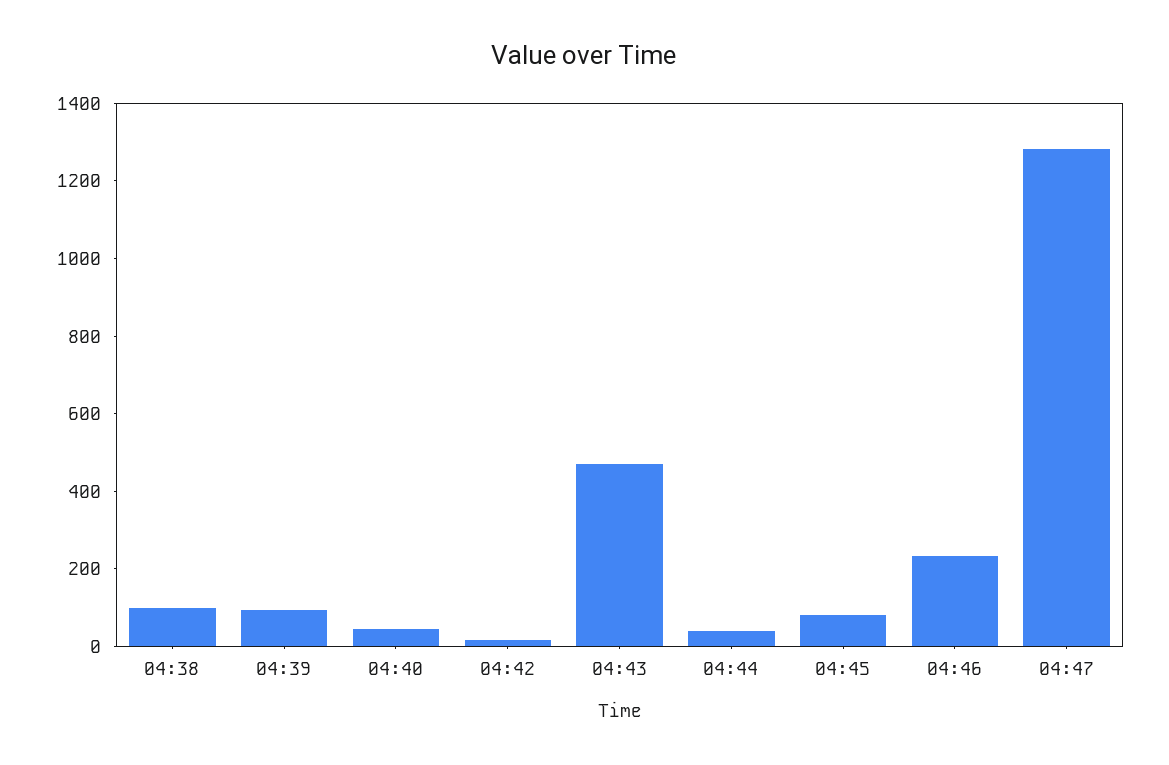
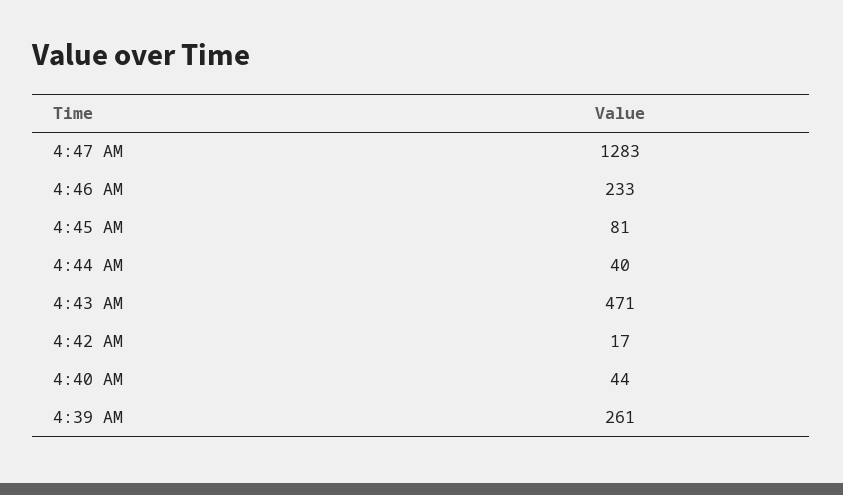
  {
-   "04:38": 100,
-   "04:39": 100,
+   "04:39": 261,
    "04:40": 44,
    "04:42": 17,
    "04:43": 471,
    "04:44": 40,
    "04:45": 81,
    "04:46": 233,
    "04:47": 1283
  }

